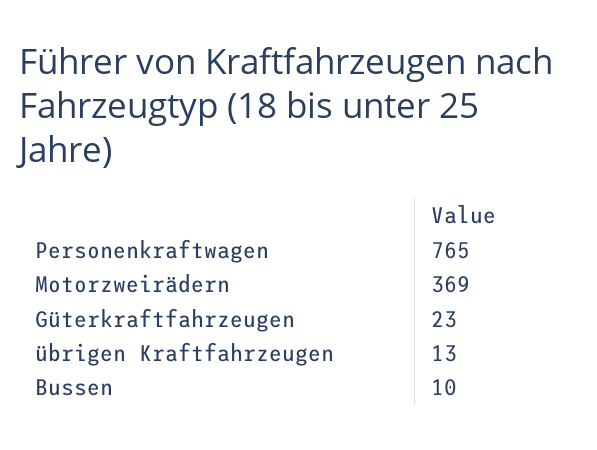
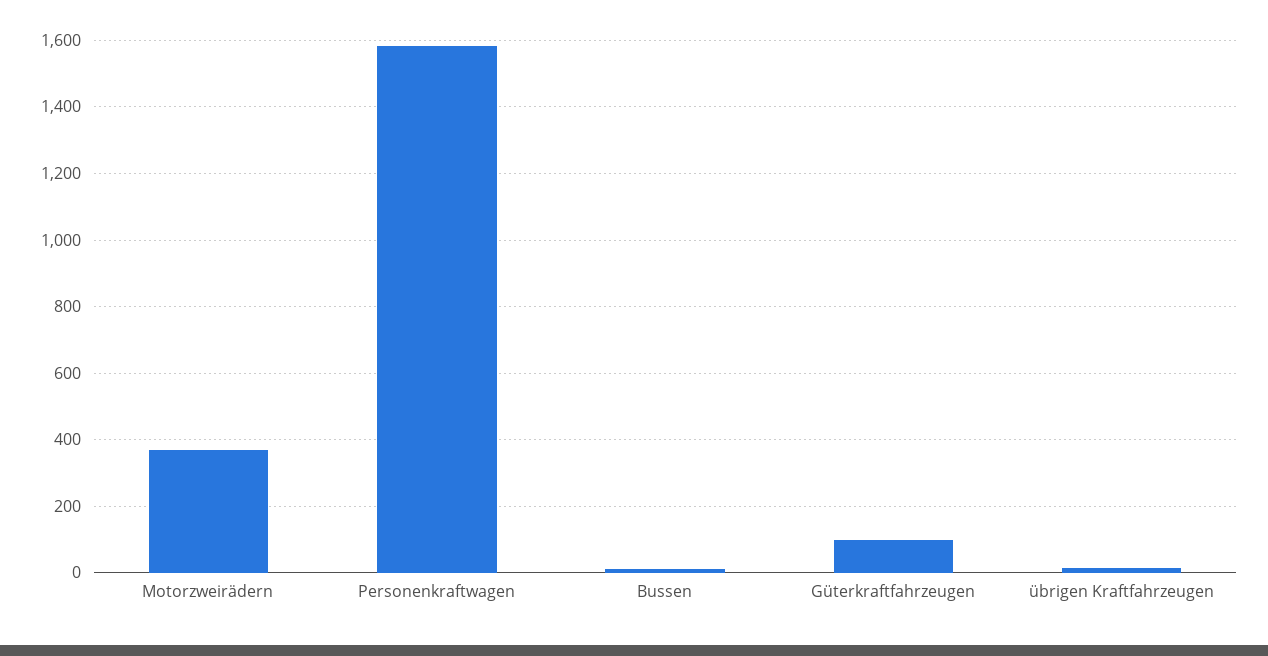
  {
-   "Personenkraftwagen": 765,
+   "Personenkraftwagen": 1580,
    "Motorzweirädern": 369,
-   "Güterkraftfahrzeugen": 23,
+   "Güterkraftfahrzeugen": 100,
    "übrigen Kraftfahrzeugen": 13,
    "Bussen": 10
  }

